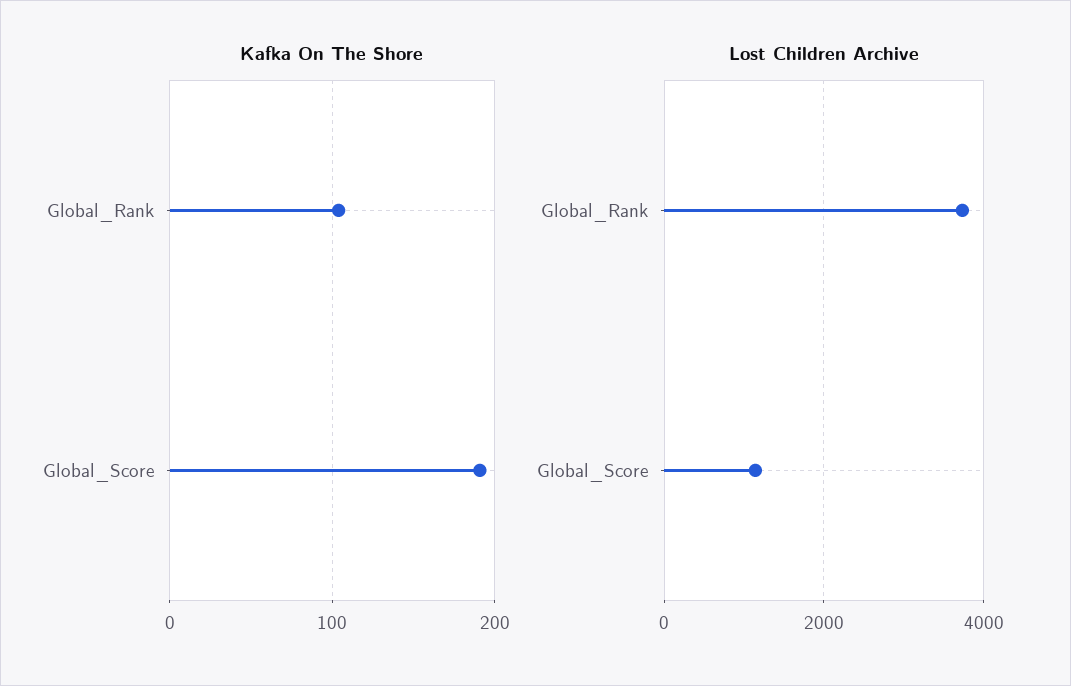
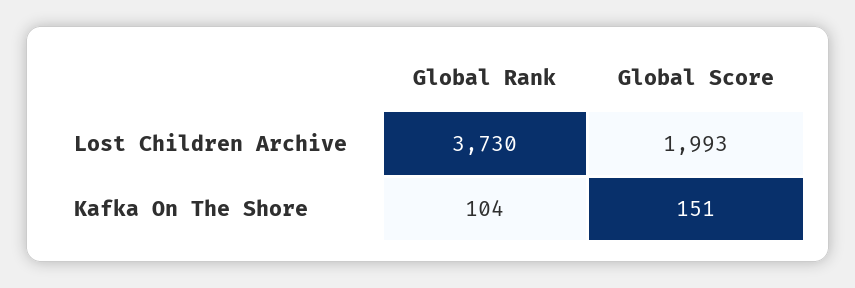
  {
    "Kafka On The Shore": {
      "Global_Rank": 104,
-     "Global_Score": 190
+     "Global_Score": 151
    },
    "Lost Children Archive": {
      "Global_Rank": 3730,
-     "Global_Score": 1200
+     "Global_Score": 1993
    }
  }

